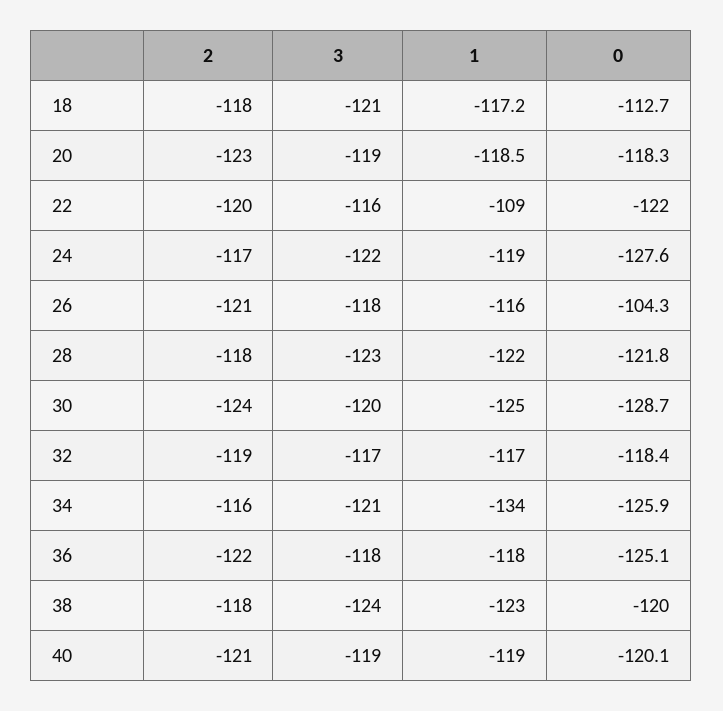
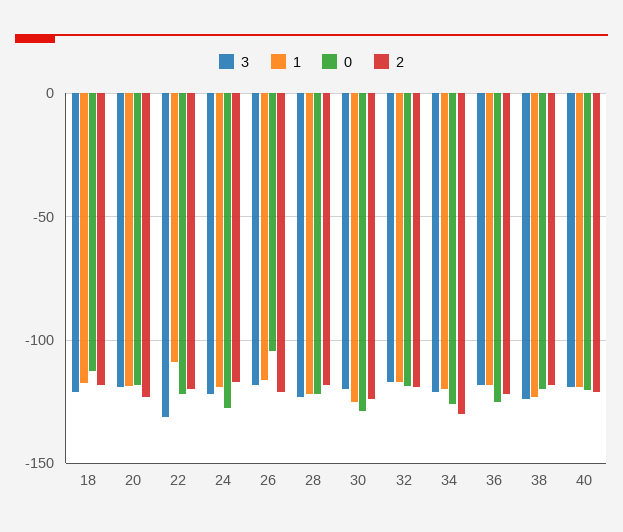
  {
    "2": {
      "18": -118,
      "20": -123,
      "22": -120,
      "24": -117,
      "26": -121,
      "28": -118,
      "30": -124,
      "32": -119,
-     "34": -116,
+     "34": -130,
      "36": -122,
      "38": -118,
      "40": -121
    },
    "3": {
      "18": -121,
      "20": -119,
-     "22": -116,
+     "22": -130,
      "24": -122,
      "26": -118,
      "28": -123,
      "30": -120,
      "32": -117,
      "34": -121,
      "36": -118,
      "38": -124,
      "40": -119
    },
    "1": {
      "18": -117.2,
      "20": -118.5,
      "22": -109,
      "24": -119,
      "26": -116,
      "28": -122,
      "30": -125,
      "32": -117,
-     "34": -134,
+     "34": -120,
      "36": -118,
      "38": -123,
      "40": -119
    },
    "0": {
      "18": -112.7,
      "20": -118.3,
      "22": -122,
      "24": -127.6,
      "26": -104.3,
      "28": -121.8,
      "30": -128.7,
      "32": -118.4,
      "34": -125.9,
      "36": -125.1,
      "38": -120,
      "40": -120.1
    }
  }

